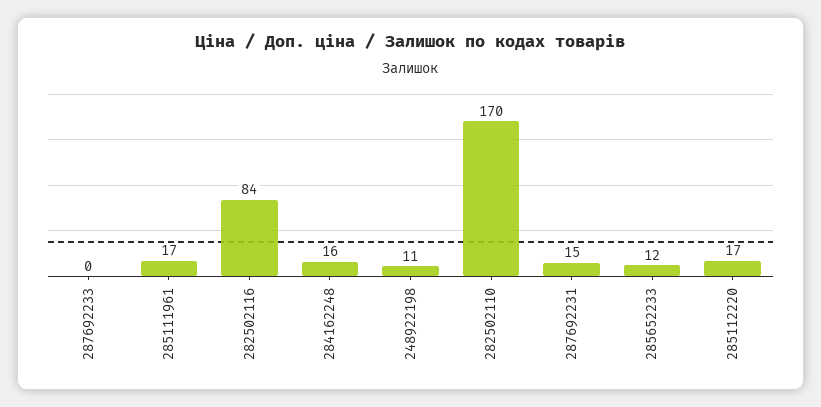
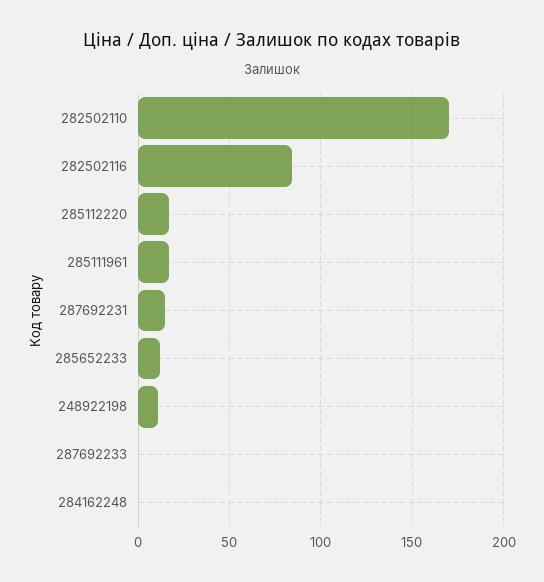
  {
    "287692233": 0,
    "285111961": 17,
    "282502116": 84,
-   "284162248": 16,
+   "284162248": 0,
    "248922198": 11,
    "282502110": 170,
    "287692231": 15,
    "285652233": 12,
    "285112220": 17
  }

